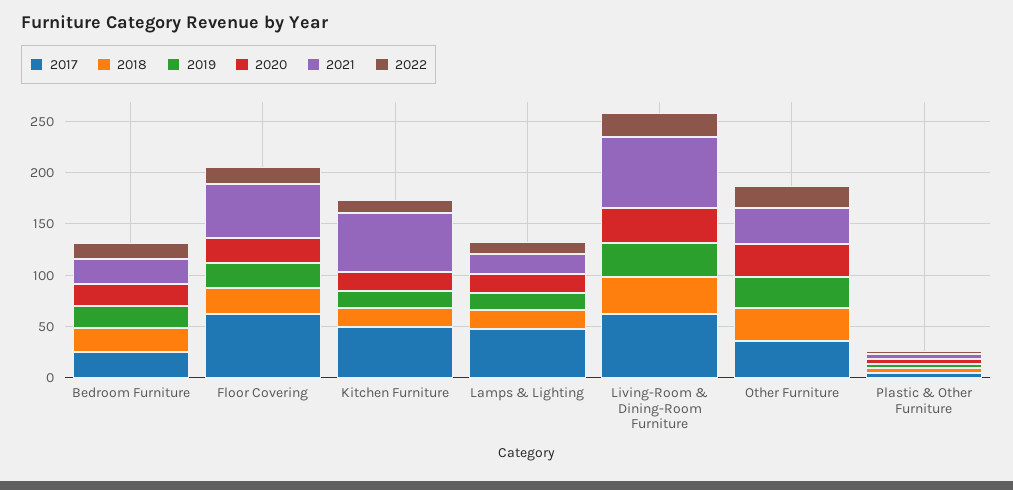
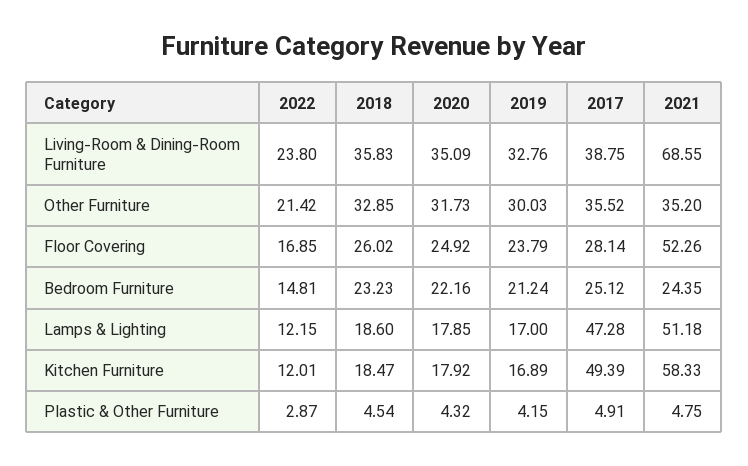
  {
    "2017": {
      "Bedroom Furniture": 25.12,
-     "Floor Covering": 60,
+     "Floor Covering": 28.14,
      "Kitchen Furniture": 49.39,
      "Lamps & Lighting": 47.28,
-     "Living-Room & Dining-Room Furniture": 60,
+     "Living-Room & Dining-Room Furniture": 38.75,
      "Other Furniture": 35.52,
      "Plastic & Other Furniture": 4.91
    },
    "2018": {
      "Bedroom Furniture": 23.23,
      "Floor Covering": 26.02,
      "Kitchen Furniture": 18.47,
      "Lamps & Lighting": 18.6,
      "Living-Room & Dining-Room Furniture": 35.83,
      "Other Furniture": 32.85,
      "Plastic & Other Furniture": 4.54
    },
    "2019": {
      "Bedroom Furniture": 21.24,
      "Floor Covering": 23.79,
      "Kitchen Furniture": 16.89,
      "Lamps & Lighting": 17,
      "Living-Room & Dining-Room Furniture": 32.76,
      "Other Furniture": 30.03,
      "Plastic & Other Furniture": 4.15
    },
    "2020": {
      "Bedroom Furniture": 22.16,
      "Floor Covering": 24.92,
      "Kitchen Furniture": 17.92,
      "Lamps & Lighting": 17.85,
      "Living-Room & Dining-Room Furniture": 35.09,
      "Other Furniture": 31.73,
      "Plastic & Other Furniture": 4.32
    },
    "2021": {
      "Bedroom Furniture": 24.35,
      "Floor Covering": 52.26,
      "Kitchen Furniture": 58.33,
-     "Lamps & Lighting": 20,
+     "Lamps & Lighting": 51.18,
      "Living-Room & Dining-Room Furniture": 68.55,
      "Other Furniture": 35.2,
      "Plastic & Other Furniture": 4.75
    },
    "2022": {
      "Bedroom Furniture": 14.81,
      "Floor Covering": 16.85,
      "Kitchen Furniture": 12.01,
      "Lamps & Lighting": 12.15,
      "Living-Room & Dining-Room Furniture": 23.8,
      "Other Furniture": 21.42,
      "Plastic & Other Furniture": 2.87
    }
  }

